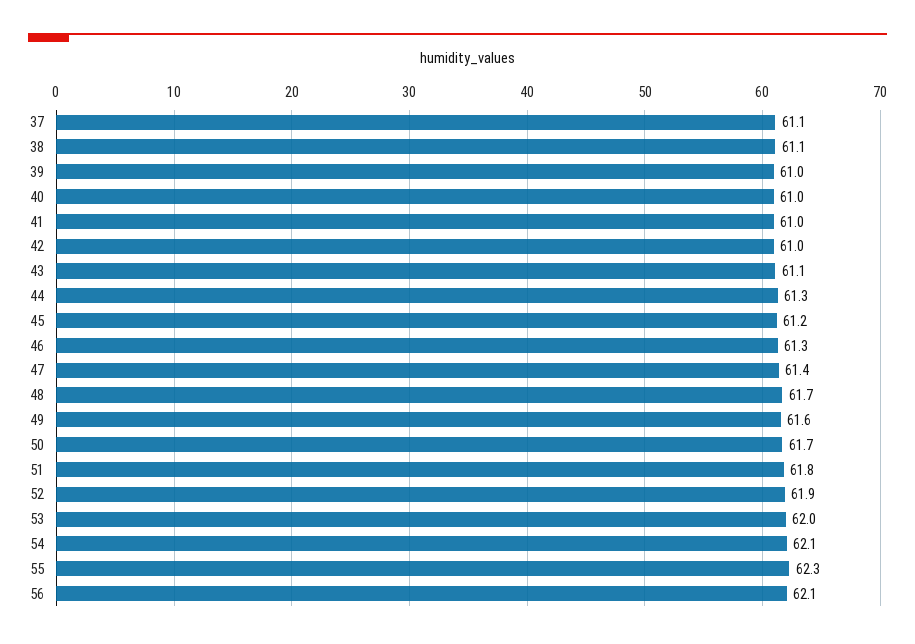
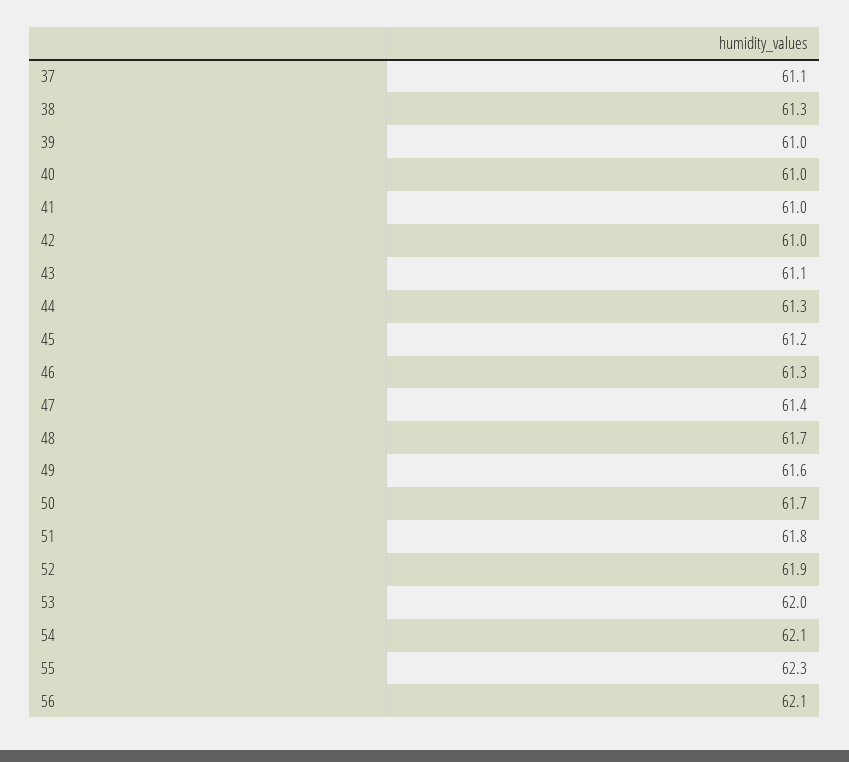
  {
    "37": 61.1,
-   "38": 61.1,
+   "38": 61.3,
    "39": 61,
    "40": 61,
    "41": 61,
    "42": 61,
    "43": 61.1,
    "44": 61.3,
    "45": 61.2,
    "46": 61.3,
    "47": 61.4,
    "48": 61.7,
    "49": 61.6,
    "50": 61.7,
    "51": 61.8,
    "52": 61.9,
    "53": 62,
    "54": 62.1,
    "55": 62.3,
    "56": 62.1
  }

